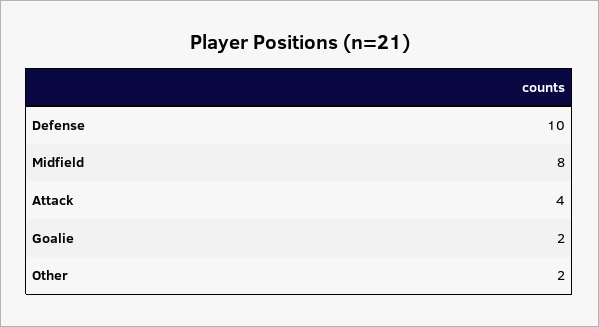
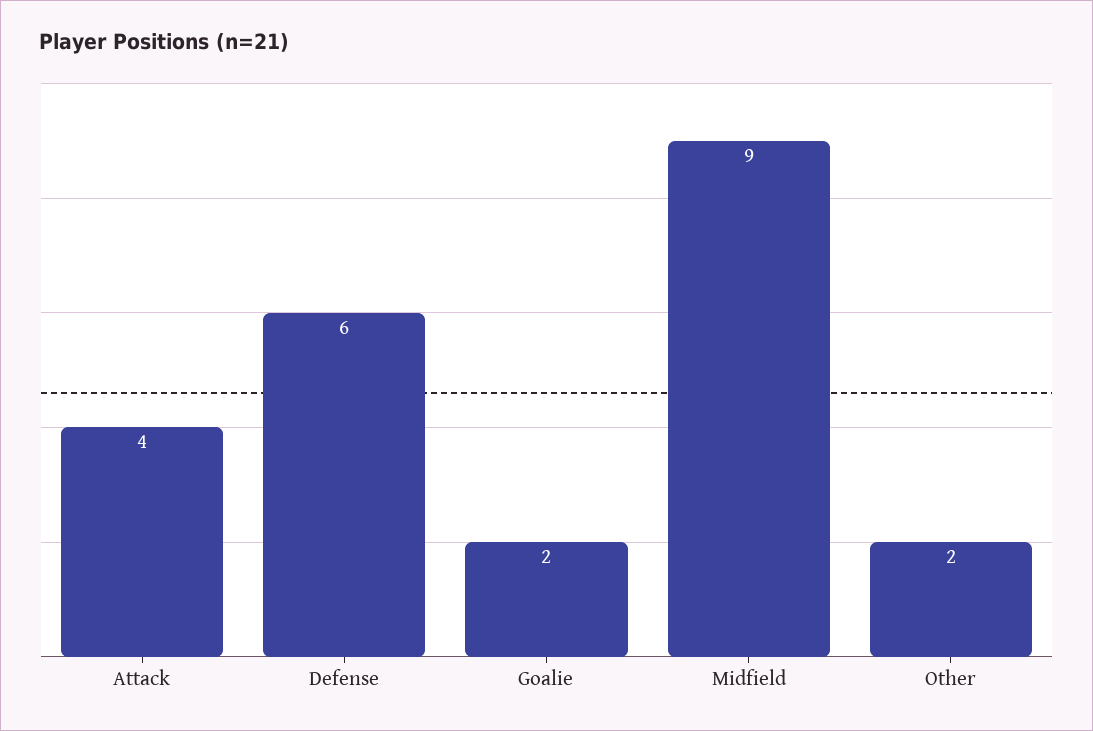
  {
-   "Defense": 10,
+   "Defense": 6,
-   "Midfield": 8,
+   "Midfield": 9,
    "Attack": 4,
    "Goalie": 2,
    "Other": 2
  }

